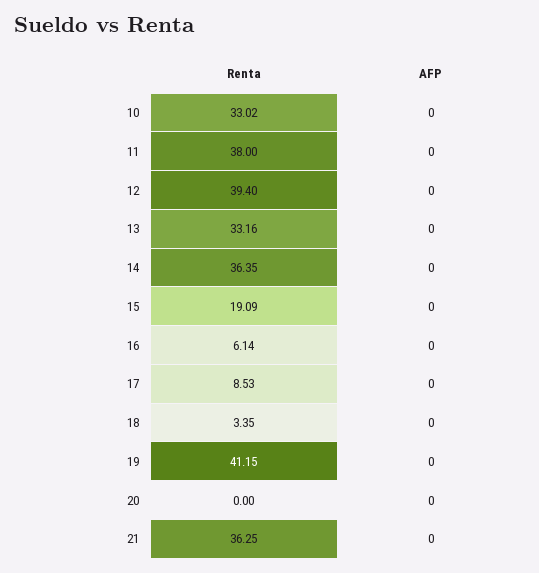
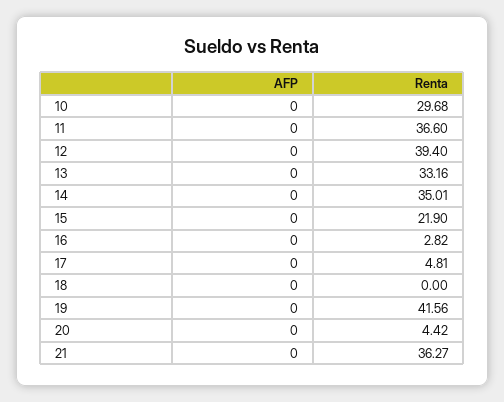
  {
    "Renta": {
-     "10": 33.02,
+     "10": 29.68,
-     "11": 38,
+     "11": 36.6,
      "12": 39.4,
      "13": 33.16,
-     "14": 36.35,
+     "14": 35.01,
-     "15": 19.09,
+     "15": 21.9,
-     "16": 6.14,
+     "16": 2.82,
-     "17": 8.53,
+     "17": 4.81,
-     "18": 3.35,
+     "18": 0,
-     "19": 41.15,
+     "19": 41.56,
-     "20": 0,
+     "20": 4.42,
-     "21": 36.25
+     "21": 36.27
    },
    "AFP": {
      "10": 0,
      "11": 0,
      "12": 0,
      "13": 0,
      "14": 0,
      "15": 0,
      "16": 0,
      "17": 0,
      "18": 0,
      "19": 0,
      "20": 0,
      "21": 0
    }
  }

